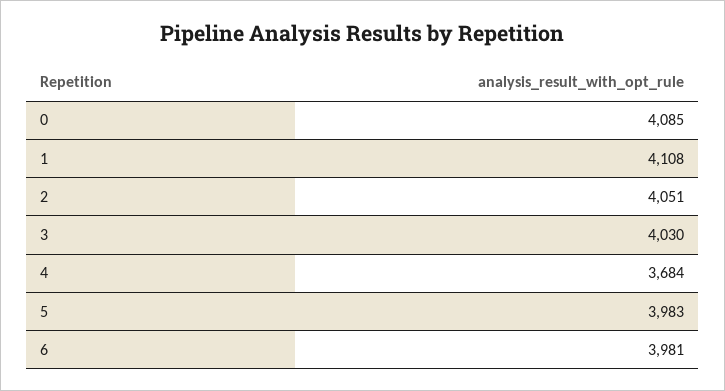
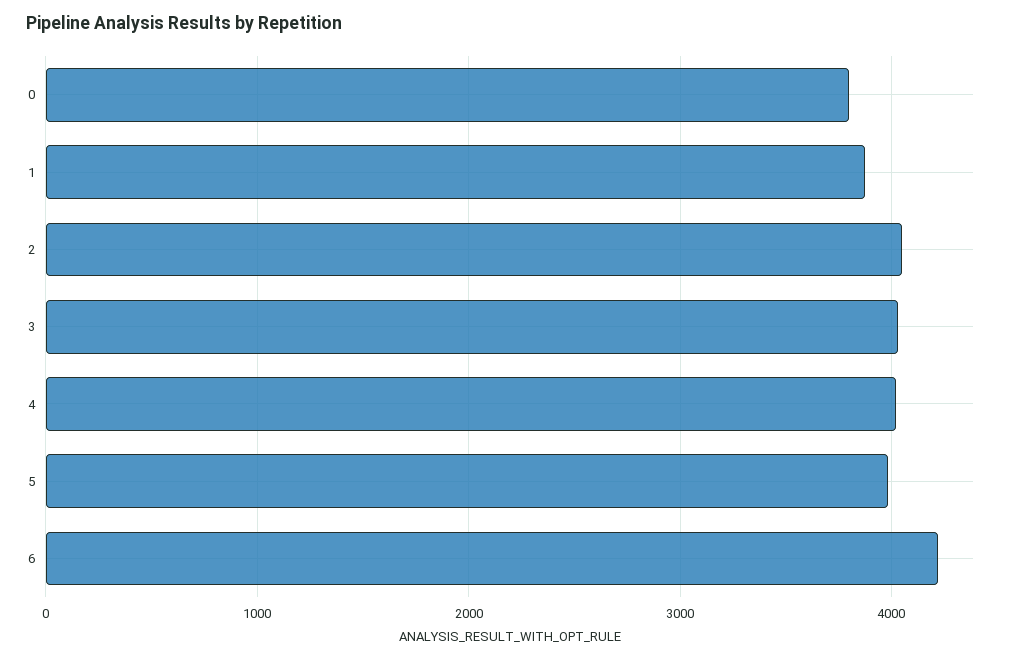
  {
-   "0": 4085,
+   "0": 3800,
-   "1": 4108,
+   "1": 3900,
    "2": 4051,
    "3": 4030,
-   "4": 3684,
+   "4": 4000,
    "5": 3983,
-   "6": 3981
+   "6": 4200
  }

